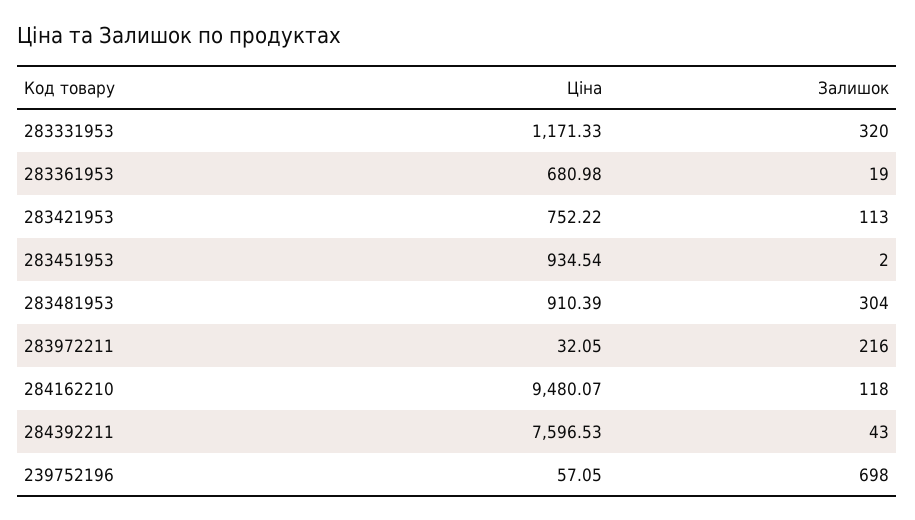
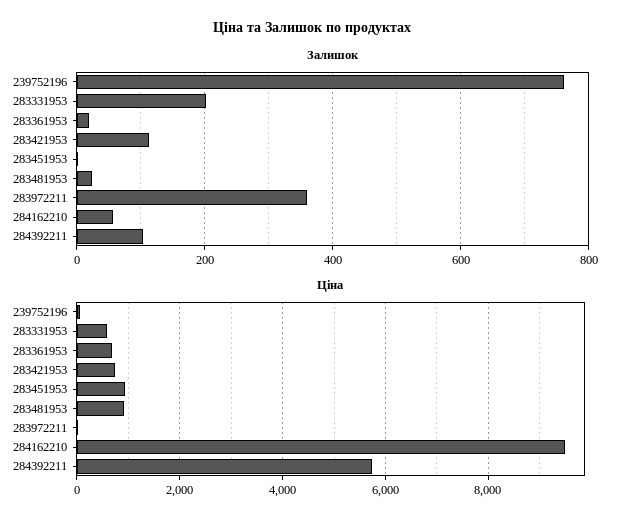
  {
    "Ціна": {
-     "283331953": 1171.33,
+     "283331953": 600,
      "283361953": 680.98,
      "283421953": 752.22,
      "283451953": 934.54,
      "283481953": 910.39,
      "283972211": 32.05,
      "284162210": 9480.07,
-     "284392211": 7596.53,
+     "284392211": 5800,
      "239752196": 57.05
    },
    "Залишок": {
-     "283331953": 320,
+     "283331953": 200,
      "283361953": 19,
      "283421953": 113,
      "283451953": 2,
-     "283481953": 304,
+     "283481953": 20,
-     "283972211": 216,
+     "283972211": 360,
-     "284162210": 118,
+     "284162210": 60,
-     "284392211": 43,
+     "284392211": 100,
-     "239752196": 698
+     "239752196": 760
    }
  }

